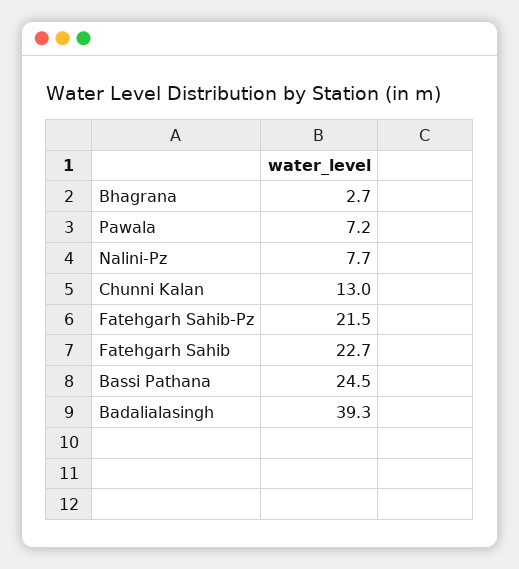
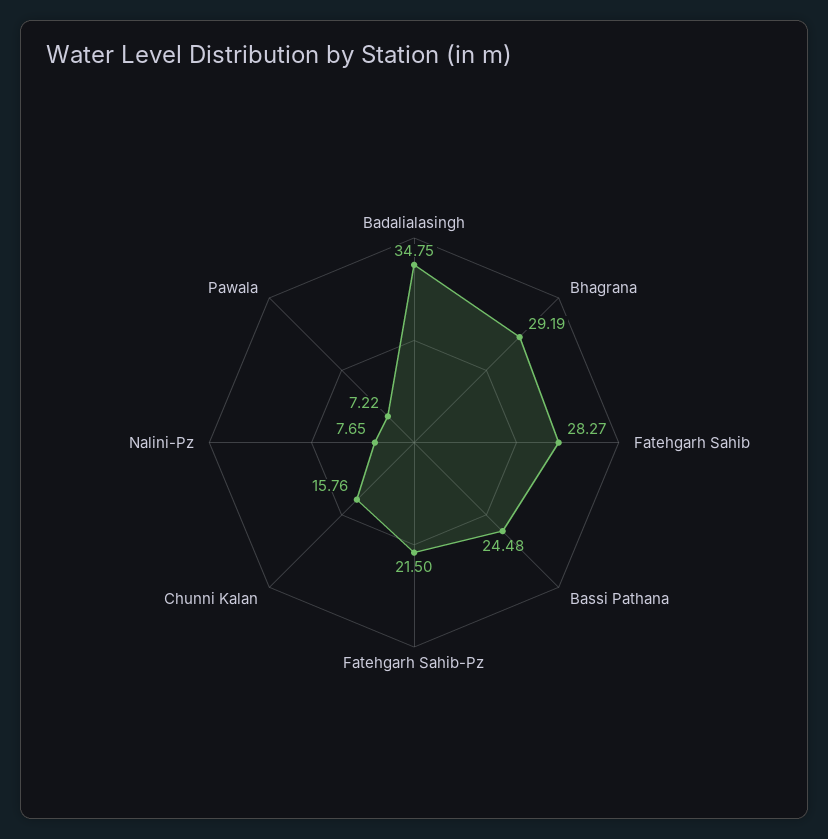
  {
-   "Bhagrana": 2.7,
+   "Bhagrana": 29.19,
    "Pawala": 7.22,
    "Nalini-Pz": 7.65,
-   "Chunni Kalan": 13,
+   "Chunni Kalan": 15.76,
    "Fatehgarh Sahib-Pz": 21.5,
-   "Fatehgarh Sahib": 22.7,
+   "Fatehgarh Sahib": 28.27,
    "Bassi Pathana": 24.48,
-   "Badalialasingh": 39.3
+   "Badalialasingh": 34.75
  }

